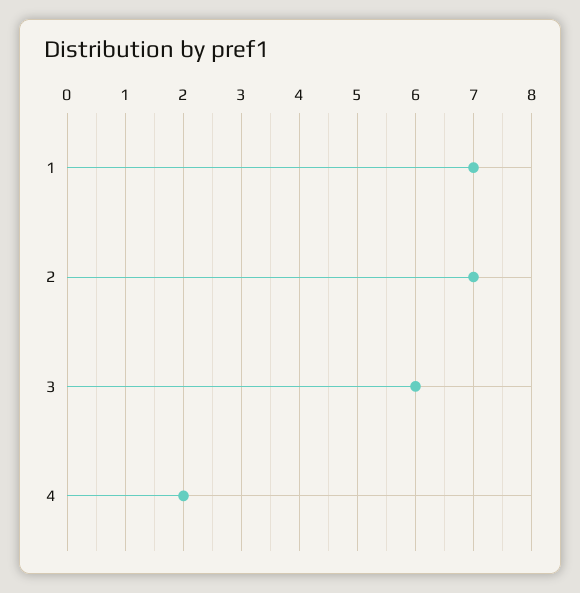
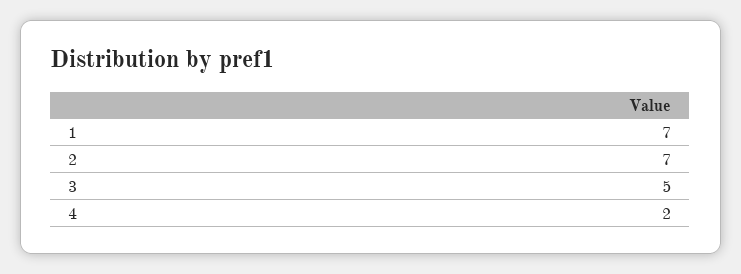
  {
    "1": 7,
    "2": 7,
-   "3": 6,
+   "3": 5,
    "4": 2
  }

